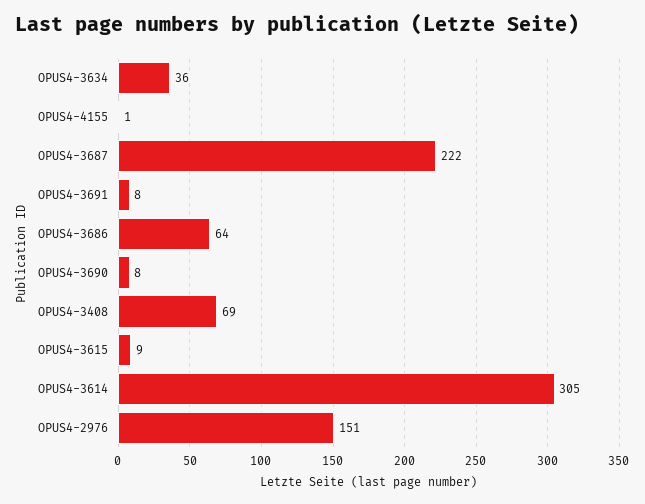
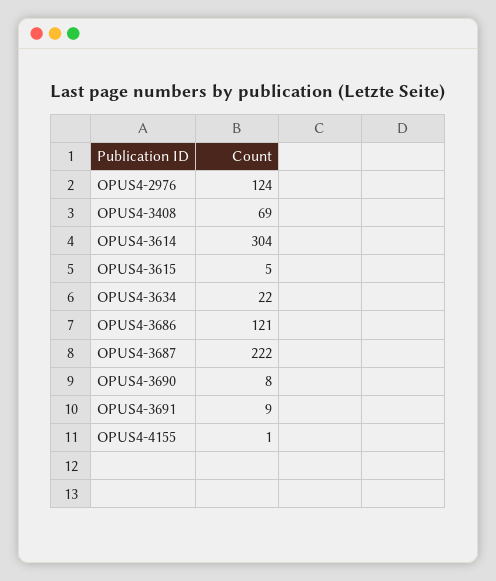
  {
-   "OPUS4-3634": 36,
+   "OPUS4-3634": 22,
    "OPUS4-4155": 1,
    "OPUS4-3687": 222,
-   "OPUS4-3691": 8,
+   "OPUS4-3691": 9,
-   "OPUS4-3686": 64,
+   "OPUS4-3686": 121,
    "OPUS4-3690": 8,
    "OPUS4-3408": 69,
-   "OPUS4-3615": 9,
+   "OPUS4-3615": 5,
-   "OPUS4-3614": 305,
+   "OPUS4-3614": 304,
-   "OPUS4-2976": 151
+   "OPUS4-2976": 124
  }

